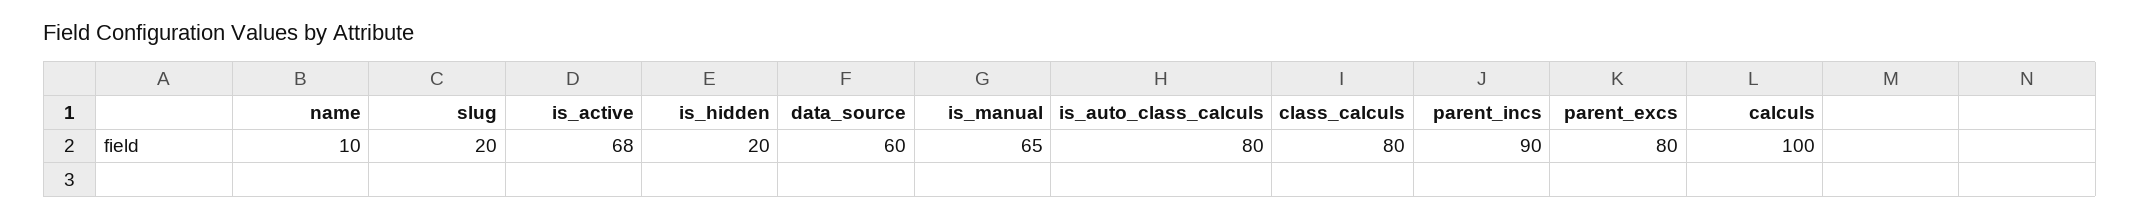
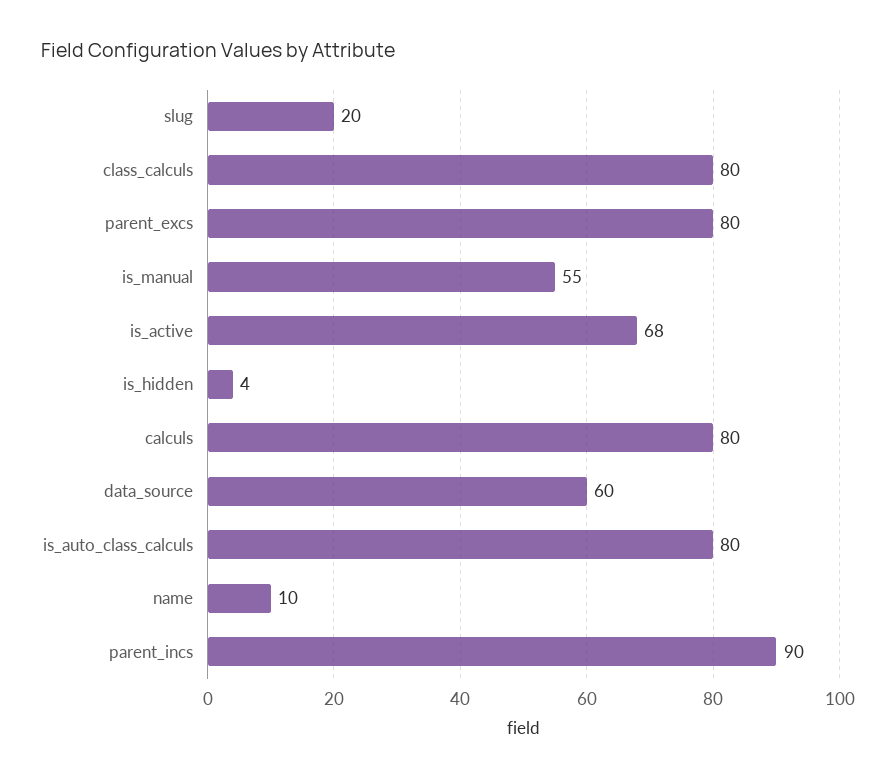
  {
    "name": 10,
    "slug": 20,
    "is_active": 68,
-   "is_hidden": 20,
+   "is_hidden": 4,
    "data_source": 60,
-   "is_manual": 65,
+   "is_manual": 55,
    "is_auto_class_calculs": 80,
    "class_calculs": 80,
    "parent_incs": 90,
    "parent_excs": 80,
-   "calculs": 100
+   "calculs": 80
  }

